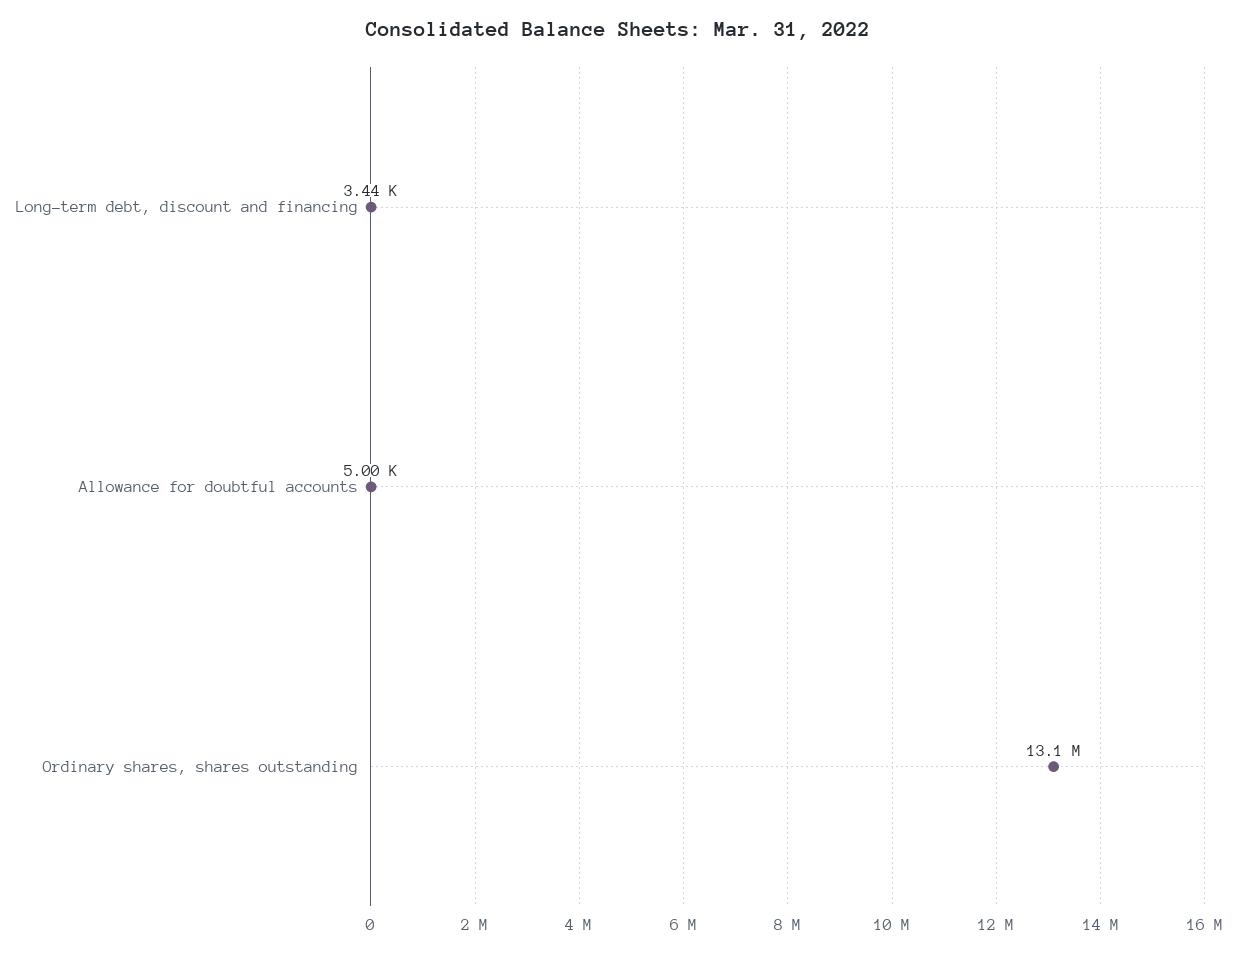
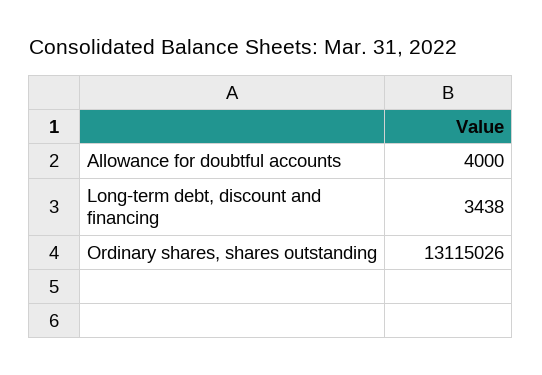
  {
    "Long-term debt, discount and financing": 3438,
-   "Allowance for doubtful accounts": 5000,
+   "Allowance for doubtful accounts": 4000,
    "Ordinary shares, shares outstanding": 13115026
  }

